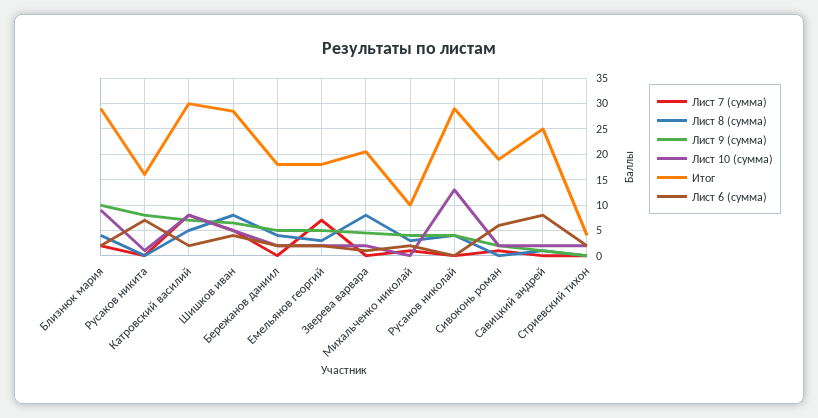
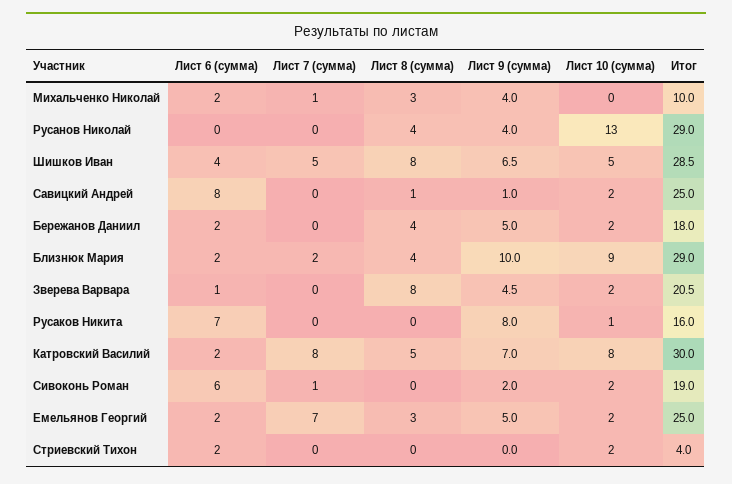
  {
    "Лист 7 (сумма)": {
      "Близнюк мария": 2,
      "Русаков никита": 0,
      "Катровский василий": 8,
      "Шишков иван": 5,
      "Бережанов даниил": 0,
      "Емельянов георгий": 7,
      "Зверева варвара": 0,
      "Михальченко николай": 1,
      "Русанов николай": 0,
      "Сивоконь роман": 1,
      "Савицкий андрей": 0,
      "Стриевский тихон": 0
    },
    "Лист 8 (сумма)": {
      "Близнюк мария": 4,
      "Русаков никита": 0,
      "Катровский василий": 5,
      "Шишков иван": 8,
      "Бережанов даниил": 4,
      "Емельянов георгий": 3,
      "Зверева варвара": 8,
      "Михальченко николай": 3,
      "Русанов николай": 4,
      "Сивоконь роман": 0,
      "Савицкий андрей": 1,
      "Стриевский тихон": 0
    },
    "Лист 9 (сумма)": {
      "Близнюк мария": 10,
      "Русаков никита": 8,
      "Катровский василий": 7,
      "Шишков иван": 6.5,
      "Бережанов даниил": 5,
      "Емельянов георгий": 5,
      "Зверева варвара": 4.5,
      "Михальченко николай": 4,
      "Русанов николай": 4,
      "Сивоконь роман": 2,
      "Савицкий андрей": 1,
      "Стриевский тихон": 0
    },
    "Лист 10 (сумма)": {
      "Близнюк мария": 9,
      "Русаков никита": 1,
      "Катровский василий": 8,
      "Шишков иван": 5,
      "Бережанов даниил": 2,
      "Емельянов георгий": 2,
      "Зверева варвара": 2,
      "Михальченко николай": 0,
      "Русанов николай": 13,
      "Сивоконь роман": 2,
      "Савицкий андрей": 2,
      "Стриевский тихон": 2
    },
    "Итог": {
      "Близнюк мария": 29,
      "Русаков никита": 16,
      "Катровский василий": 30,
      "Шишков иван": 28.5,
      "Бережанов даниил": 18,
-     "Емельянов георгий": 17.5,
+     "Емельянов георгий": 25,
      "Зверева варвара": 20.5,
      "Михальченко николай": 10,
      "Русанов николай": 29,
      "Сивоконь роман": 19,
      "Савицкий андрей": 25,
      "Стриевский тихон": 4
    },
    "Лист 6 (сумма)": {
      "Близнюк мария": 2,
      "Русаков никита": 7,
      "Катровский василий": 2,
      "Шишков иван": 4,
      "Бережанов даниил": 2,
      "Емельянов георгий": 2,
      "Зверева варвара": 1,
      "Михальченко николай": 2,
      "Русанов николай": 0,
      "Сивоконь роман": 6,
      "Савицкий андрей": 8,
      "Стриевский тихон": 2
    }
  }

